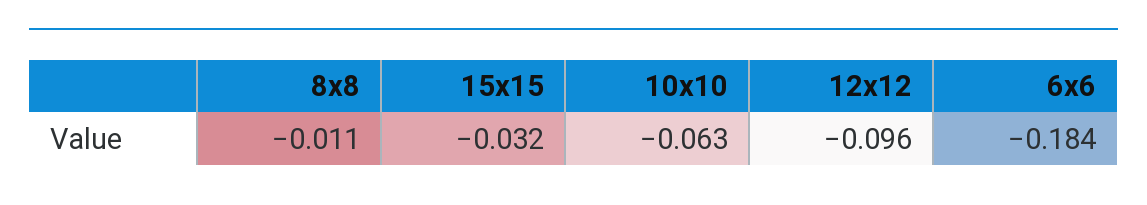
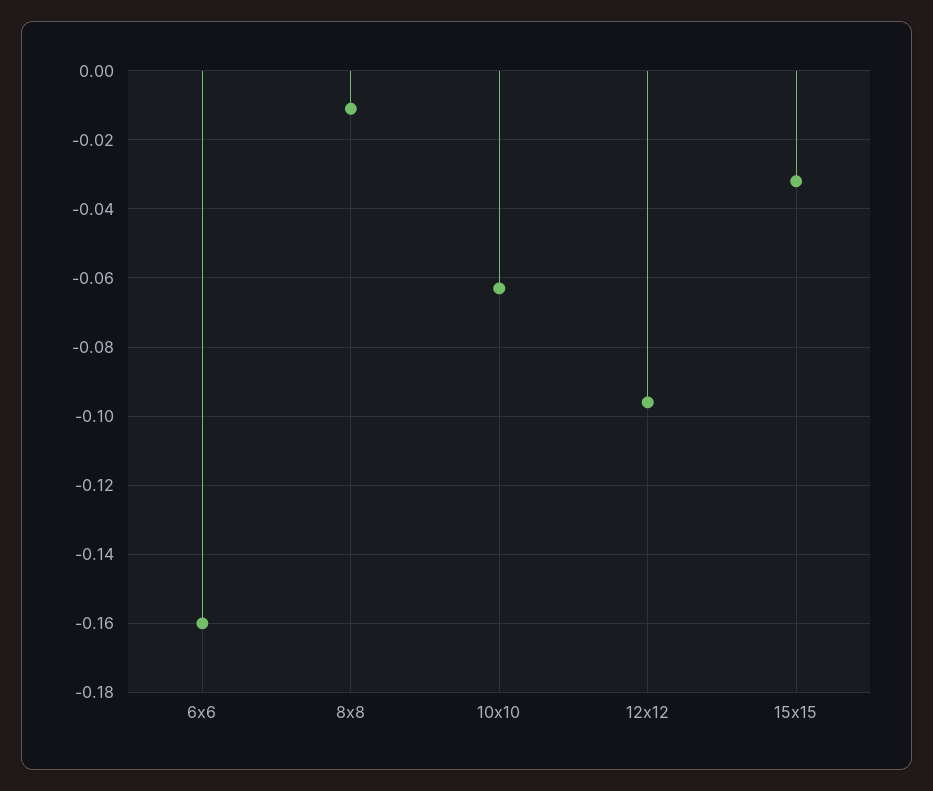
  {
    "8x8": -0.011,
    "15x15": -0.032,
    "10x10": -0.063,
    "12x12": -0.096,
-   "6x6": -0.184
+   "6x6": -0.16
  }

